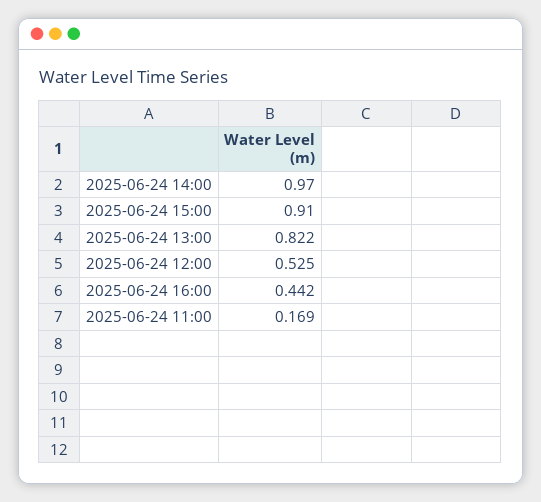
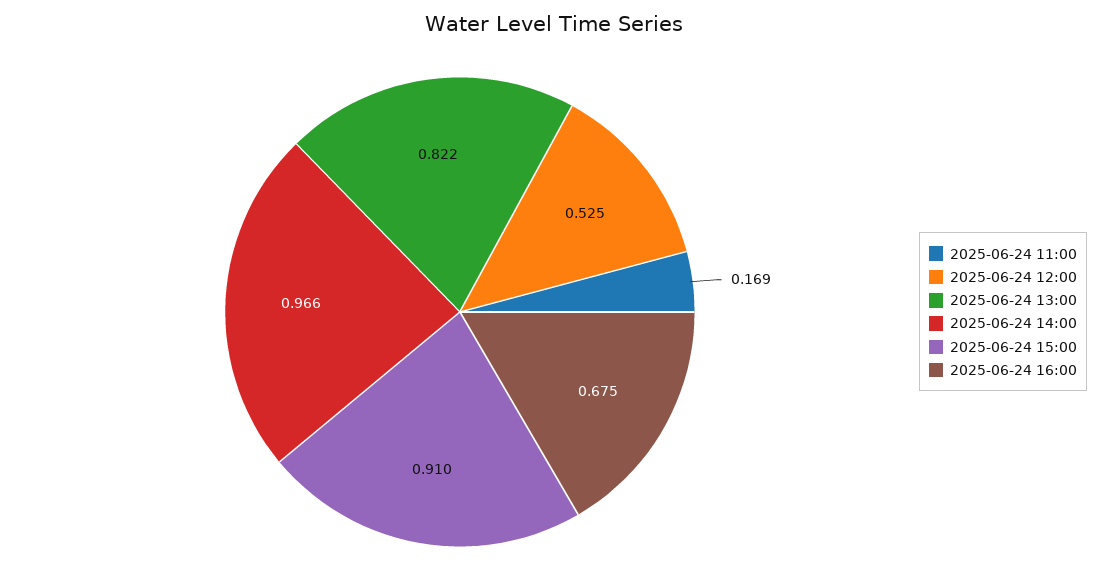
  {
-   "2025-06-24 14:00": 0.97,
+   "2025-06-24 14:00": 0.966,
    "2025-06-24 15:00": 0.91,
    "2025-06-24 13:00": 0.822,
    "2025-06-24 12:00": 0.525,
-   "2025-06-24 16:00": 0.442,
+   "2025-06-24 16:00": 0.675,
    "2025-06-24 11:00": 0.169
  }

